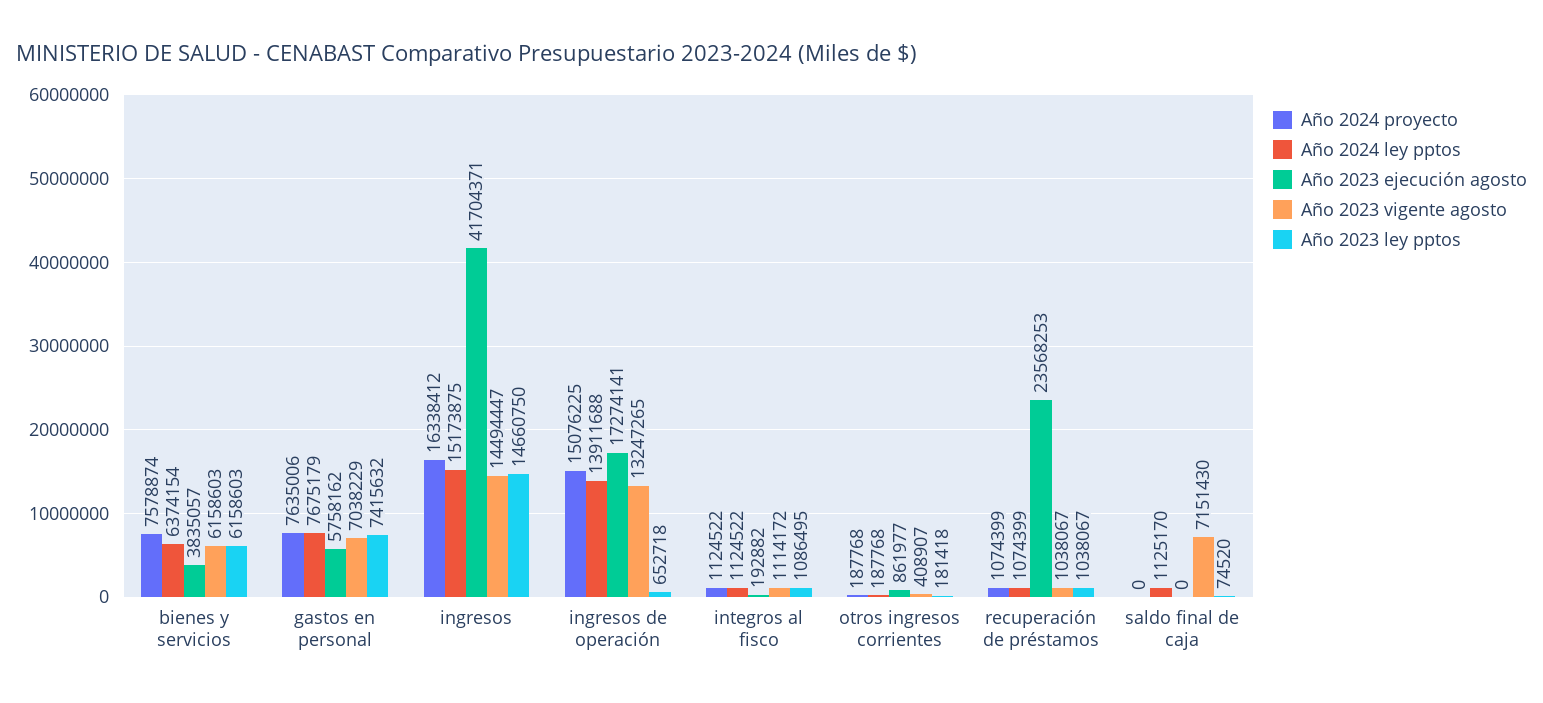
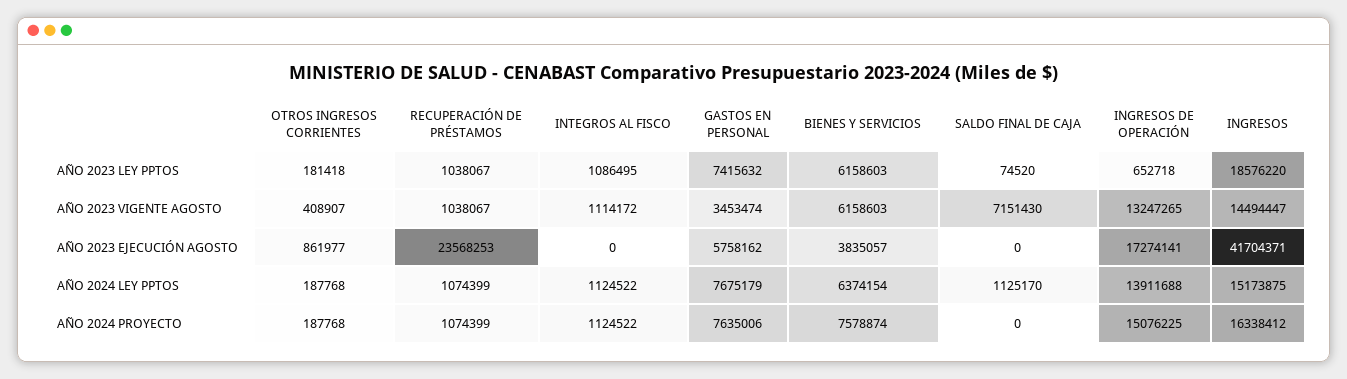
  {
    "Año 2024 proyecto": {
      "bienes y servicios": 7578874,
      "gastos en personal": 7635006,
      "ingresos": 16338412,
      "ingresos de operación": 15076225,
      "integros al fisco": 1124522,
      "otros ingresos corrientes": 187768,
      "recuperación de préstamos": 1074399,
      "saldo final de caja": 0
    },
    "Año 2024 ley pptos": {
      "bienes y servicios": 6374154,
      "gastos en personal": 7675179,
      "ingresos": 15173875,
      "ingresos de operación": 13911688,
      "integros al fisco": 1124522,
      "otros ingresos corrientes": 187768,
      "recuperación de préstamos": 1074399,
      "saldo final de caja": 1125170
    },
    "Año 2023 ejecución agosto": {
      "bienes y servicios": 3835057,
      "gastos en personal": 5758162,
      "ingresos": 41704371,
      "ingresos de operación": 17274141,
-     "integros al fisco": 192882,
+     "integros al fisco": 0,
      "otros ingresos corrientes": 861977,
      "recuperación de préstamos": 23568253,
      "saldo final de caja": 0
    },
    "Año 2023 vigente agosto": {
      "bienes y servicios": 6158603,
-     "gastos en personal": 7038229,
+     "gastos en personal": 3453474,
      "ingresos": 14494447,
      "ingresos de operación": 13247265,
      "integros al fisco": 1114172,
      "otros ingresos corrientes": 408907,
      "recuperación de préstamos": 1038067,
      "saldo final de caja": 7151430
    },
    "Año 2023 ley pptos": {
      "bienes y servicios": 6158603,
      "gastos en personal": 7415632,
-     "ingresos": 14660750,
+     "ingresos": 18576220,
      "ingresos de operación": 652718,
      "integros al fisco": 1086495,
      "otros ingresos corrientes": 181418,
      "recuperación de préstamos": 1038067,
      "saldo final de caja": 74520
    }
  }

